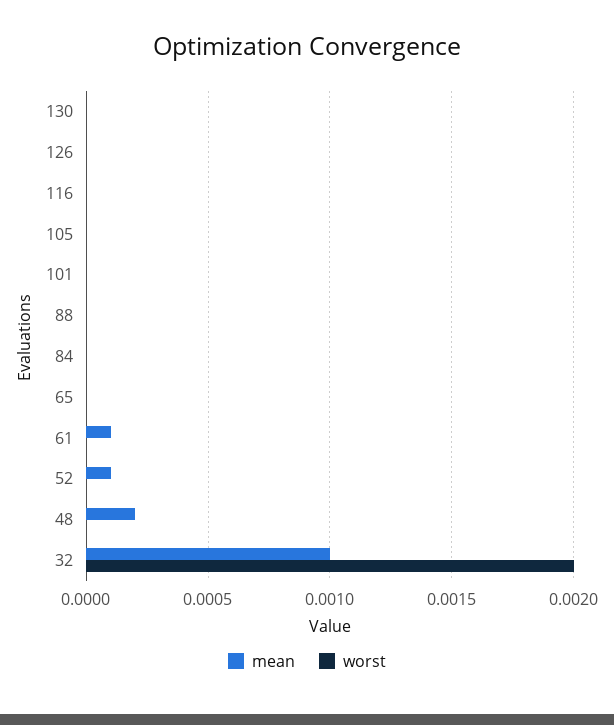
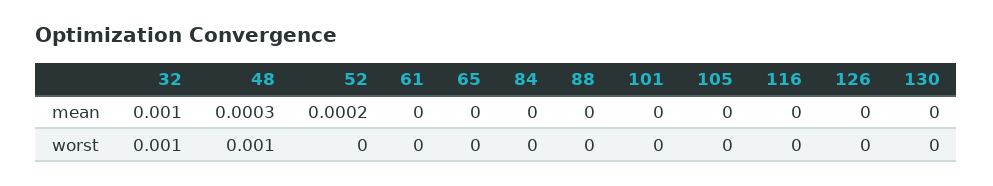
  {
    "mean": {
      "130": 0,
      "126": 0,
      "116": 0,
      "105": 0,
      "101": 0,
      "88": 0,
      "84": 0,
      "65": 0,
-     "61": 0.0001,
+     "61": 0,
-     "52": 0.0001,
+     "52": 0.0002,
-     "48": 0.0002,
+     "48": 0.0003,
      "32": 0.001
    },
    "worst": {
      "130": 0,
      "126": 0,
      "116": 0,
      "105": 0,
      "101": 0,
      "88": 0,
      "84": 0,
      "65": 0,
      "61": 0,
      "52": 0,
-     "48": 0,
+     "48": 0.001,
-     "32": 0.002
+     "32": 0.001
    }
  }

